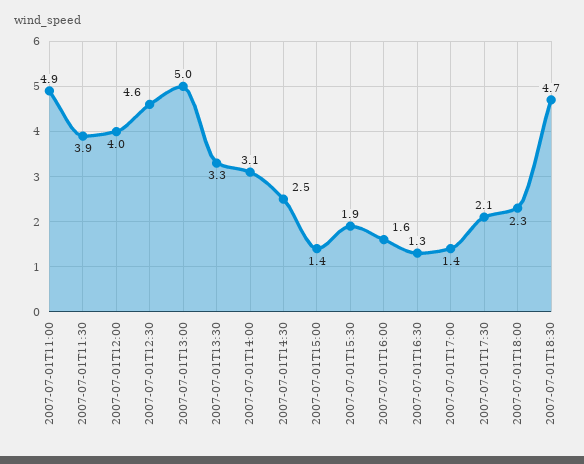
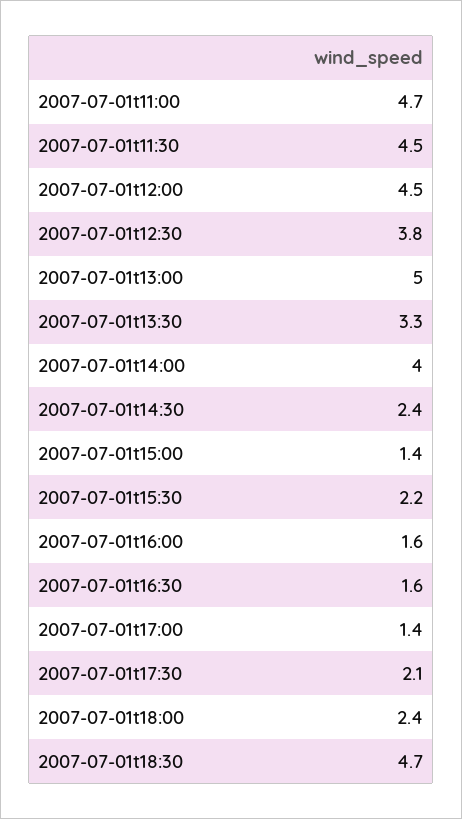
  {
-   "2007-07-01T11:00": 4.9,
+   "2007-07-01T11:00": 4.7,
-   "2007-07-01T11:30": 3.9,
+   "2007-07-01T11:30": 4.5,
-   "2007-07-01T12:00": 4,
+   "2007-07-01T12:00": 4.5,
-   "2007-07-01T12:30": 4.6,
+   "2007-07-01T12:30": 3.8,
    "2007-07-01T13:00": 5,
    "2007-07-01T13:30": 3.3,
-   "2007-07-01T14:00": 3.1,
+   "2007-07-01T14:00": 4,
-   "2007-07-01T14:30": 2.5,
+   "2007-07-01T14:30": 2.4,
    "2007-07-01T15:00": 1.4,
-   "2007-07-01T15:30": 1.9,
+   "2007-07-01T15:30": 2.2,
    "2007-07-01T16:00": 1.6,
-   "2007-07-01T16:30": 1.3,
+   "2007-07-01T16:30": 1.6,
    "2007-07-01T17:00": 1.4,
    "2007-07-01T17:30": 2.1,
-   "2007-07-01T18:00": 2.3,
+   "2007-07-01T18:00": 2.4,
    "2007-07-01T18:30": 4.7
  }

